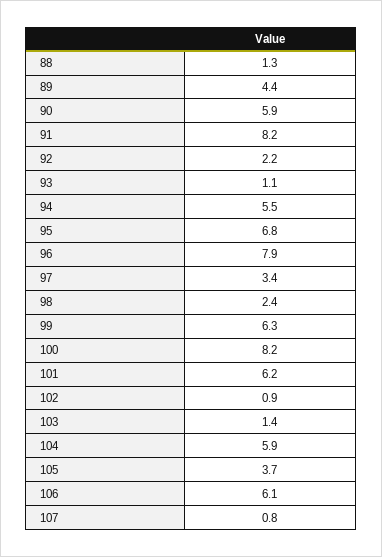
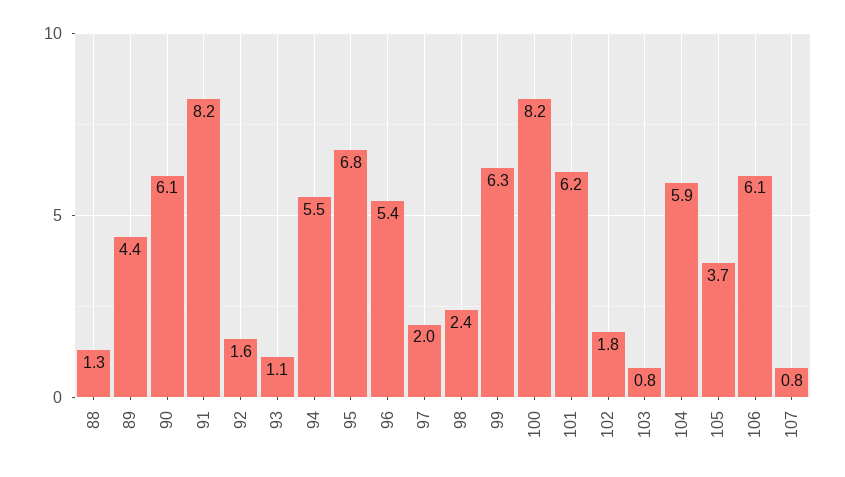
  {
    "88": 1.3,
    "89": 4.4,
-   "90": 5.9,
+   "90": 6.1,
    "91": 8.2,
-   "92": 2.2,
+   "92": 1.6,
    "93": 1.1,
    "94": 5.5,
    "95": 6.8,
-   "96": 7.9,
+   "96": 5.4,
-   "97": 3.4,
+   "97": 2,
    "98": 2.4,
    "99": 6.3,
    "100": 8.2,
    "101": 6.2,
-   "102": 0.9,
+   "102": 1.8,
-   "103": 1.4,
+   "103": 0.8,
    "104": 5.9,
    "105": 3.7,
    "106": 6.1,
    "107": 0.8
  }

